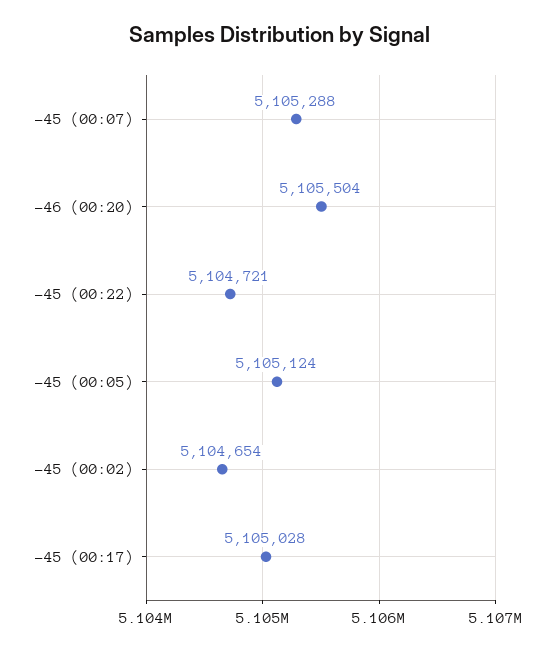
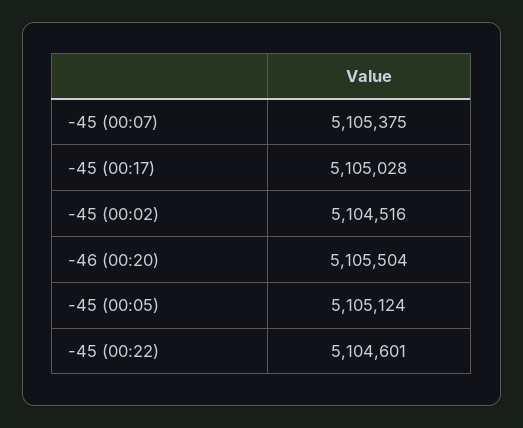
  {
-   "-45 (00:07)": 5105288,
+   "-45 (00:07)": 5105375,
    "-46 (00:20)": 5105504,
-   "-45 (00:22)": 5104721,
+   "-45 (00:22)": 5104601,
    "-45 (00:05)": 5105124,
-   "-45 (00:02)": 5104654,
+   "-45 (00:02)": 5104516,
    "-45 (00:17)": 5105028
  }

